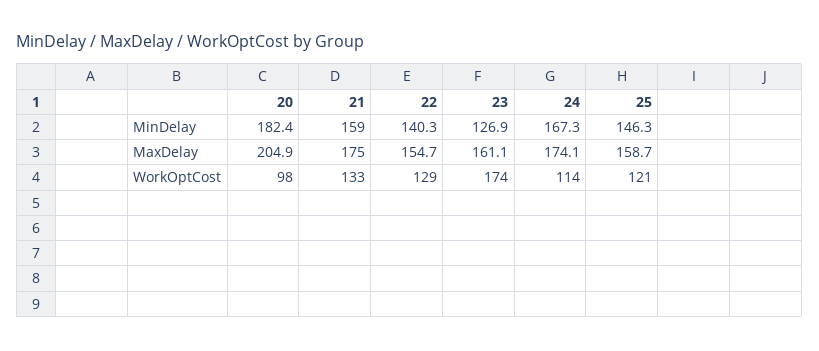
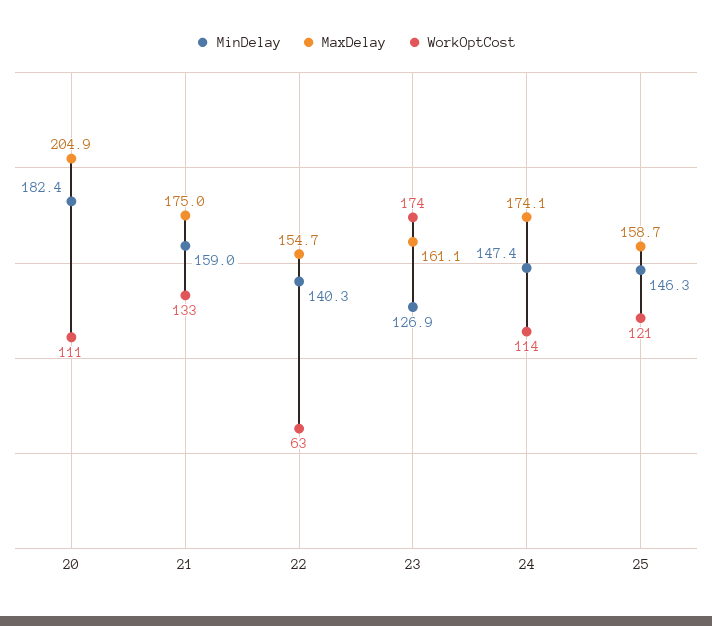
  {
    "MinDelay": {
      "20": 182.4,
      "21": 159,
      "22": 140.3,
      "23": 126.9,
-     "24": 167.3,
+     "24": 147.4,
      "25": 146.3
    },
    "MaxDelay": {
      "20": 204.9,
      "21": 175,
      "22": 154.7,
      "23": 161.1,
      "24": 174.1,
      "25": 158.7
    },
    "WorkOptCost": {
-     "20": 98,
+     "20": 111,
      "21": 133,
-     "22": 129,
+     "22": 63,
      "23": 174,
      "24": 114,
      "25": 121
    }
  }

